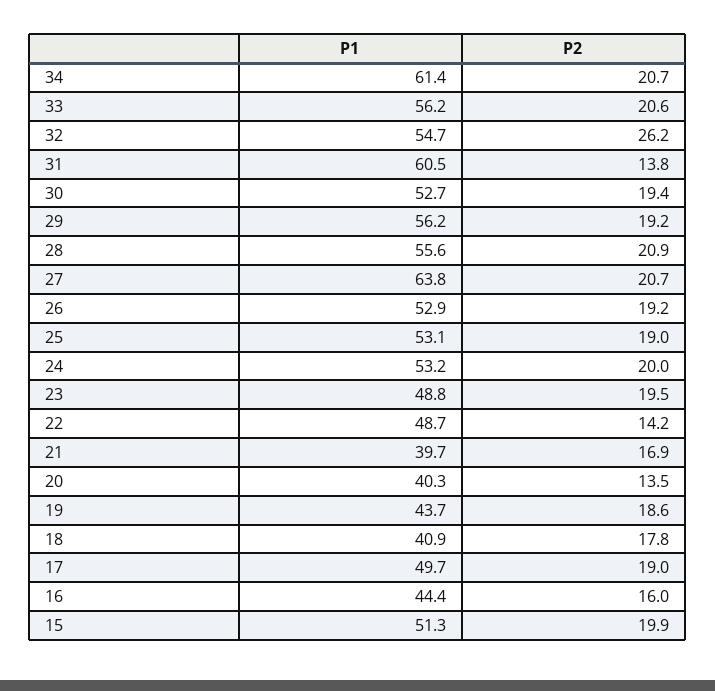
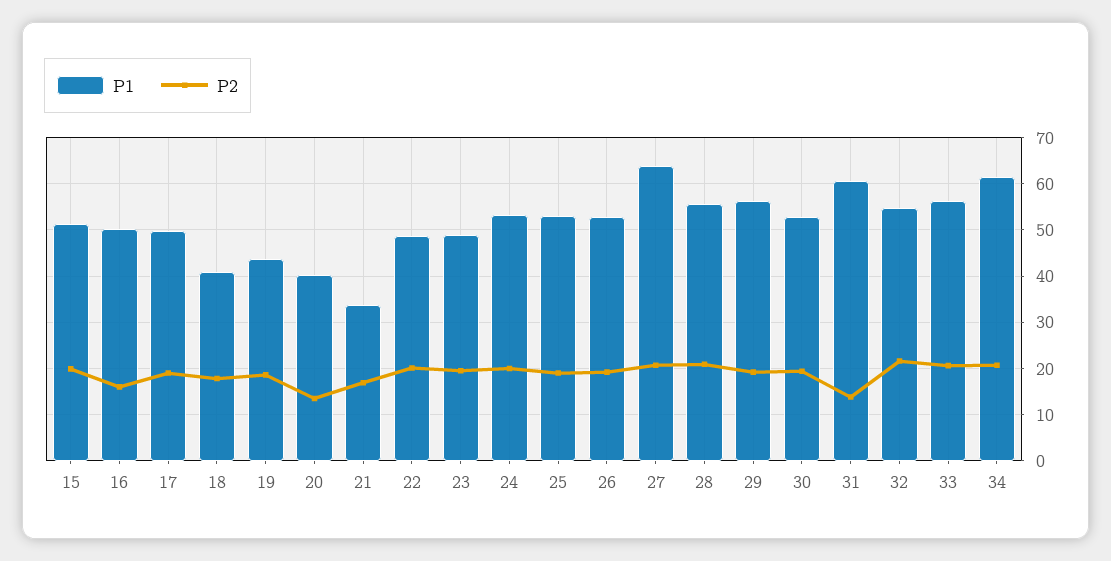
  {
    "P1": {
      "34": 61.4,
      "33": 56.2,
      "32": 54.7,
      "31": 60.5,
      "30": 52.7,
      "29": 56.2,
      "28": 55.6,
      "27": 63.8,
      "26": 52.9,
      "25": 53.1,
      "24": 53.2,
      "23": 48.8,
      "22": 48.7,
-     "21": 39.7,
+     "21": 34,
      "20": 40.3,
      "19": 43.7,
      "18": 40.9,
      "17": 49.7,
-     "16": 44.4,
+     "16": 50,
      "15": 51.3
    },
    "P2": {
      "34": 20.7,
      "33": 20.6,
-     "32": 26.2,
+     "32": 22,
      "31": 13.8,
      "30": 19.4,
      "29": 19.2,
      "28": 20.9,
      "27": 20.7,
      "26": 19.2,
      "25": 19,
      "24": 20,
      "23": 19.5,
-     "22": 14.2,
+     "22": 20,
      "21": 16.9,
      "20": 13.5,
      "19": 18.6,
      "18": 17.8,
      "17": 19,
      "16": 16,
      "15": 19.9
    }
  }

